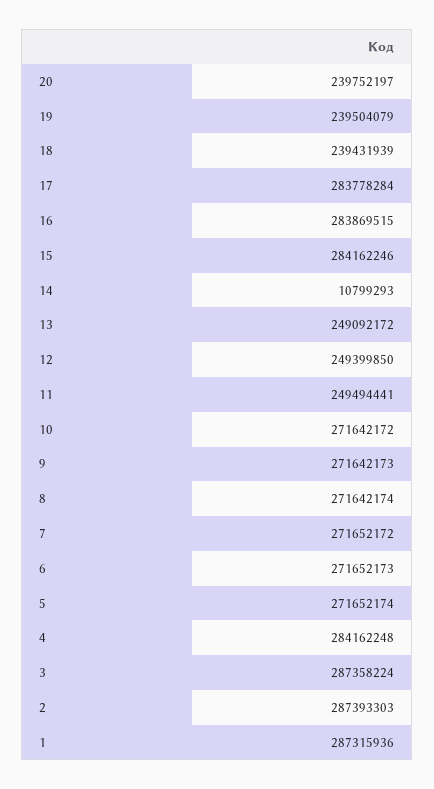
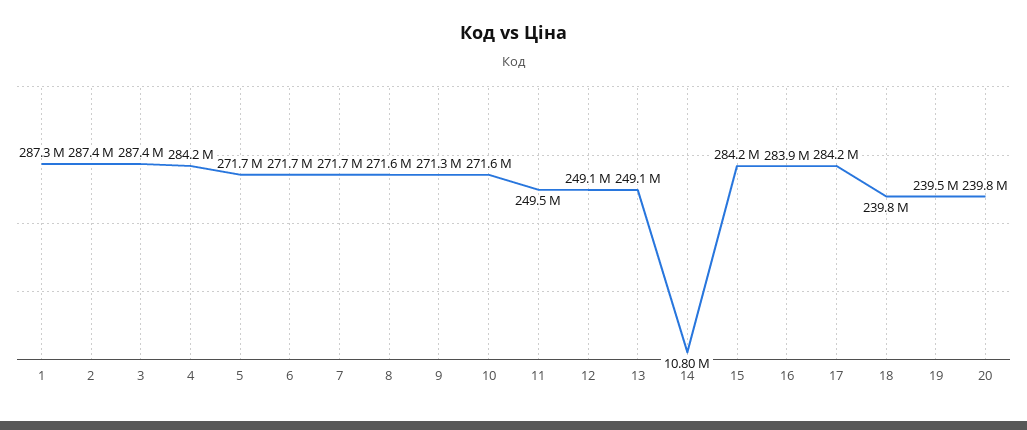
  {
    "20": 239752197,
    "19": 239504079,
-   "18": 239431939,
+   "18": 239800000,
-   "17": 283778284,
+   "17": 284200000,
    "16": 283869515,
    "15": 284162246,
    "14": 10799293,
    "13": 249092172,
-   "12": 249399850,
+   "12": 249100000,
    "11": 249494441,
    "10": 271642172,
-   "9": 271642173,
+   "9": 271300000,
    "8": 271642174,
    "7": 271652172,
    "6": 271652173,
    "5": 271652174,
    "4": 284162248,
    "3": 287358224,
    "2": 287393303,
    "1": 287315936
  }

